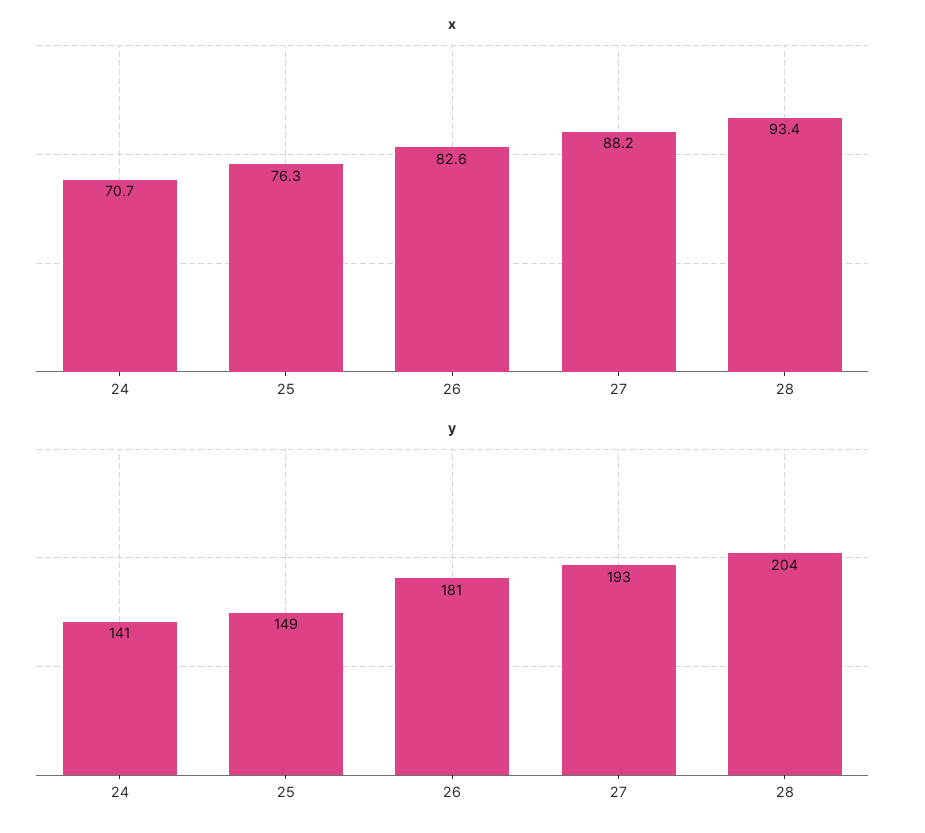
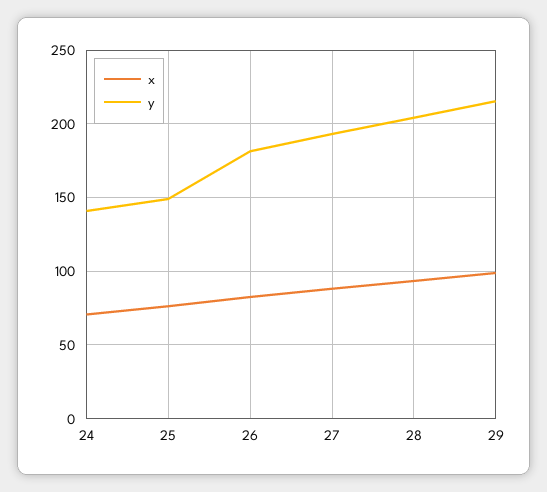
  {
    "x": {
      "24": 70.7,
      "25": 76.3,
      "26": 82.6,
      "27": 88.2,
-     "28": 93.4
+     "28": 93.4,
+     "29": 100
    },
    "y": {
      "24": 141,
      "25": 149,
      "26": 181,
      "27": 193,
-     "28": 204
+     "28": 204,
+     "29": 215
    }
  }

